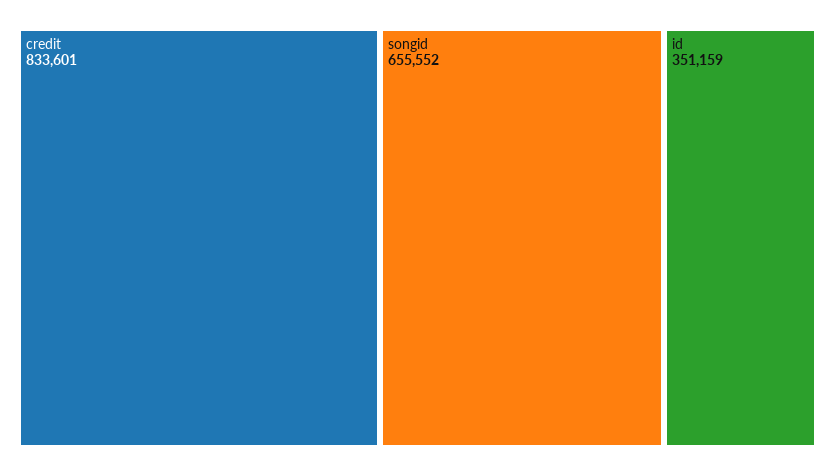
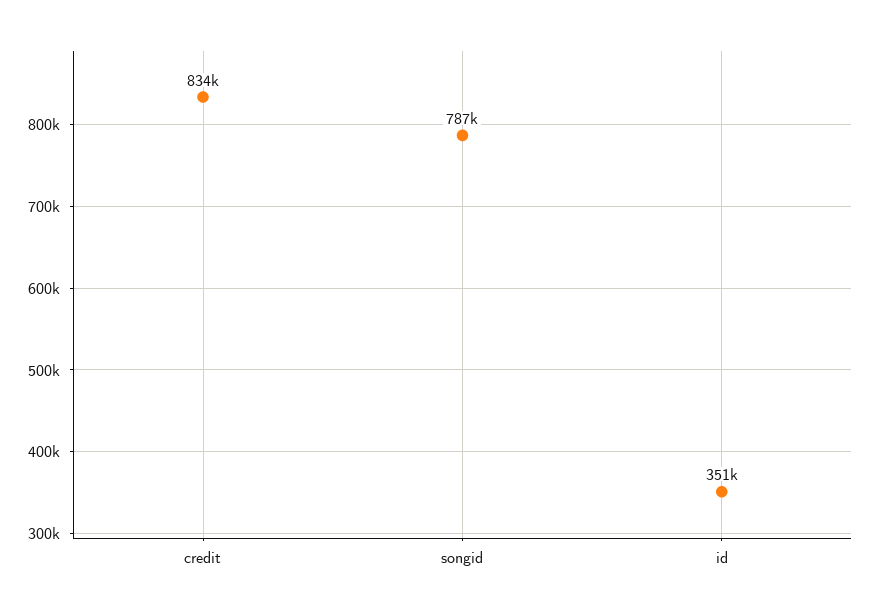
  {
    "credit": 833601,
-   "songid": 655552,
+   "songid": 787000,
    "id": 351159
  }

